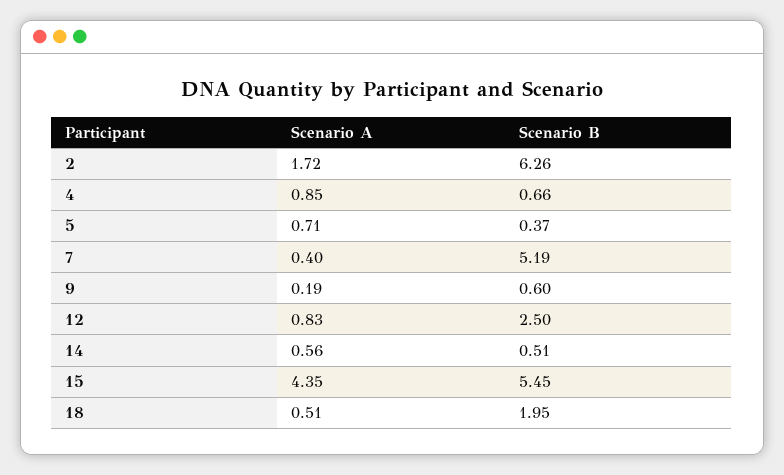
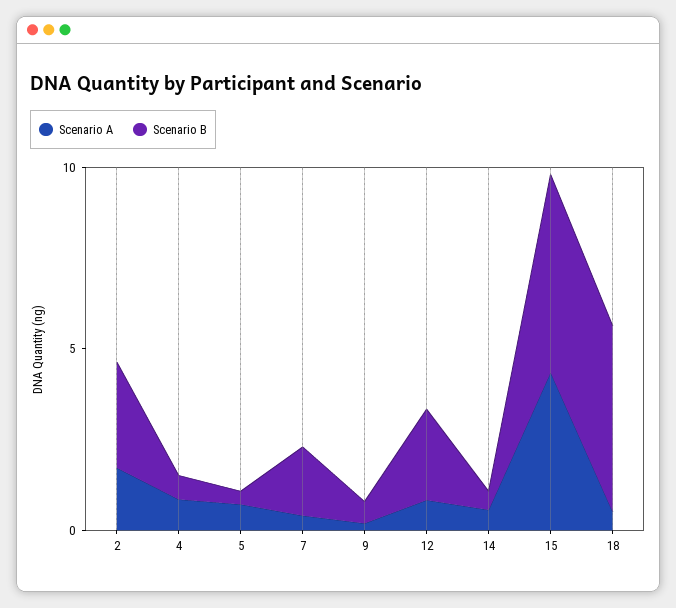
  {
    "Scenario A": {
      "2": 1.72,
      "4": 0.85,
      "5": 0.71,
      "7": 0.4,
      "9": 0.19,
      "12": 0.83,
      "14": 0.56,
      "15": 4.35,
      "18": 0.51
    },
    "Scenario B": {
-     "2": 6.26,
+     "2": 3,
      "4": 0.66,
      "5": 0.37,
-     "7": 5.19,
+     "7": 2,
      "9": 0.6,
      "12": 2.5,
      "14": 0.51,
      "15": 5.45,
-     "18": 1.95
+     "18": 5
    }
  }

